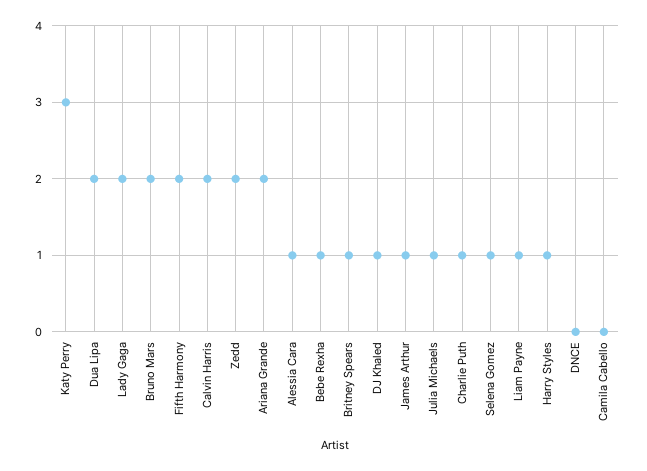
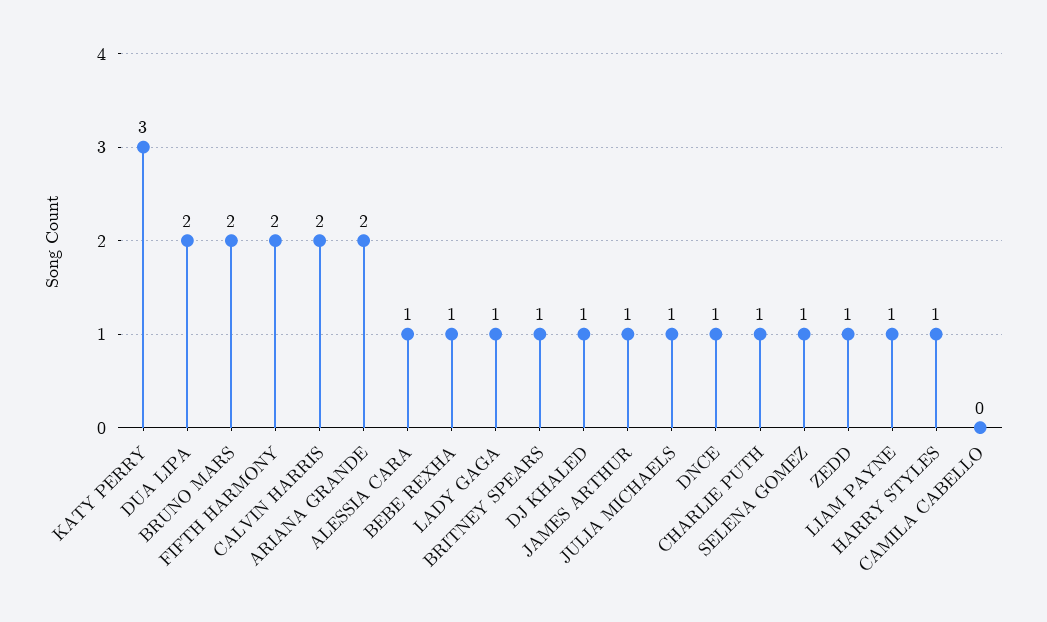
  {
    "Katy Perry": 3,
    "Dua Lipa": 2,
-   "Lady Gaga": 2,
+   "Lady Gaga": 1,
    "Bruno Mars": 2,
    "Fifth Harmony": 2,
    "Calvin Harris": 2,
-   "Zedd": 2,
+   "Zedd": 1,
    "Ariana Grande": 2,
    "Alessia Cara": 1,
    "Bebe Rexha": 1,
    "Britney Spears": 1,
    "DJ Khaled": 1,
    "James Arthur": 1,
    "Julia Michaels": 1,
    "Charlie Puth": 1,
    "Selena Gomez": 1,
    "Liam Payne": 1,
    "Harry Styles": 1,
-   "DNCE": 0,
+   "DNCE": 1,
    "Camila Cabello": 0
  }

